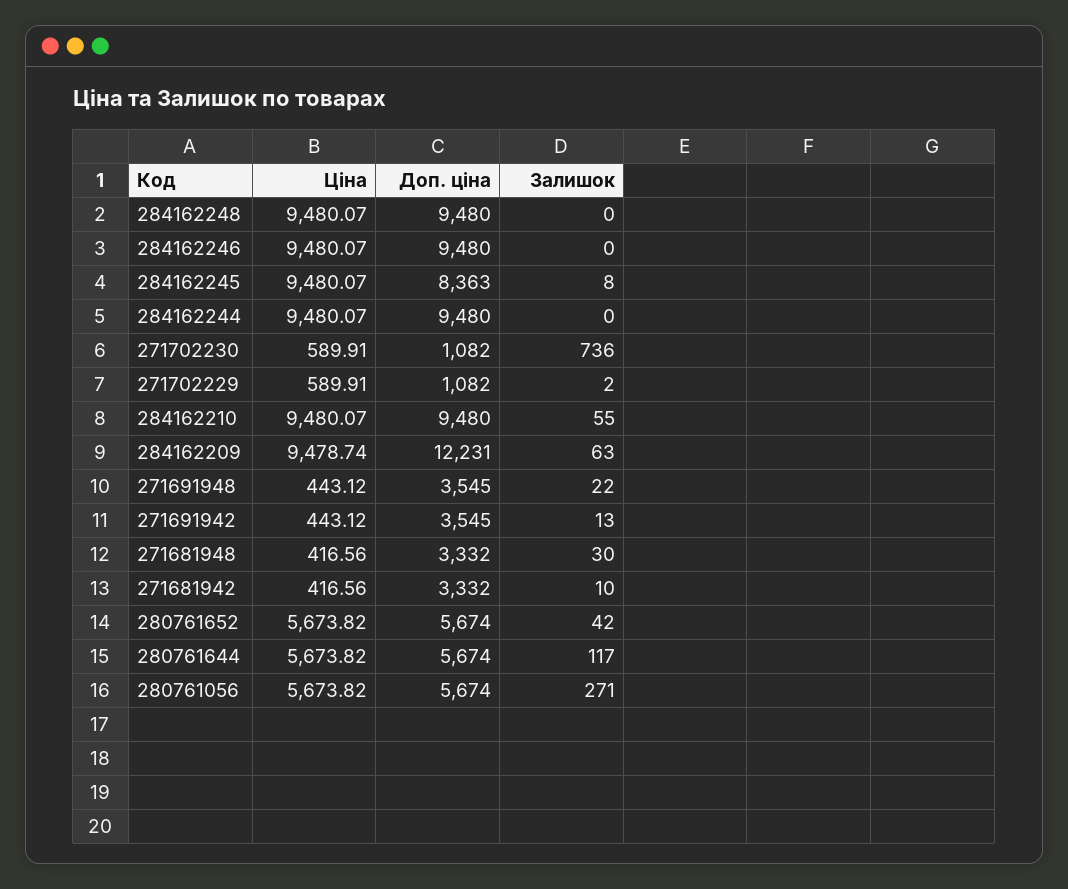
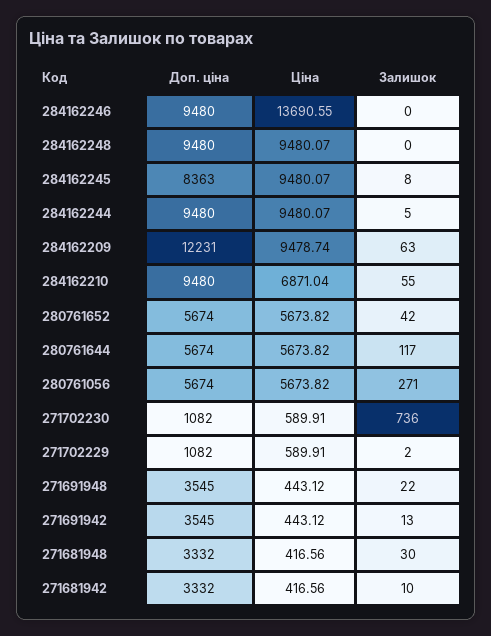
  {
    "Ціна": {
      "284162248": 9480.07,
-     "284162246": 9480.07,
+     "284162246": 13690.55,
      "284162245": 9480.07,
      "284162244": 9480.07,
      "271702230": 589.91,
      "271702229": 589.91,
-     "284162210": 9480.07,
+     "284162210": 6871.04,
      "284162209": 9478.74,
      "271691948": 443.12,
      "271691942": 443.12,
      "271681948": 416.56,
      "271681942": 416.56,
      "280761652": 5673.82,
      "280761644": 5673.82,
      "280761056": 5673.82
    },
    "Доп. ціна": {
      "284162248": 9480,
      "284162246": 9480,
      "284162245": 8363,
      "284162244": 9480,
      "271702230": 1082,
      "271702229": 1082,
      "284162210": 9480,
      "284162209": 12231,
      "271691948": 3545,
      "271691942": 3545,
      "271681948": 3332,
      "271681942": 3332,
      "280761652": 5674,
      "280761644": 5674,
      "280761056": 5674
    },
    "Залишок": {
      "284162248": 0,
      "284162246": 0,
      "284162245": 8,
-     "284162244": 0,
+     "284162244": 5,
      "271702230": 736,
      "271702229": 2,
      "284162210": 55,
      "284162209": 63,
      "271691948": 22,
      "271691942": 13,
      "271681948": 30,
      "271681942": 10,
      "280761652": 42,
      "280761644": 117,
      "280761056": 271
    }
  }

